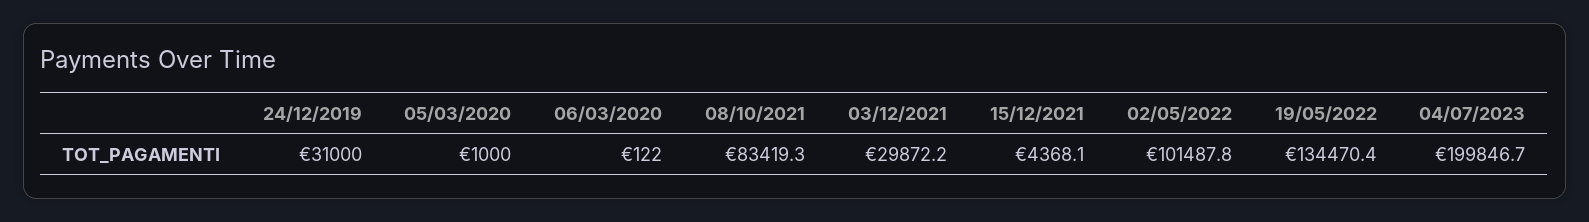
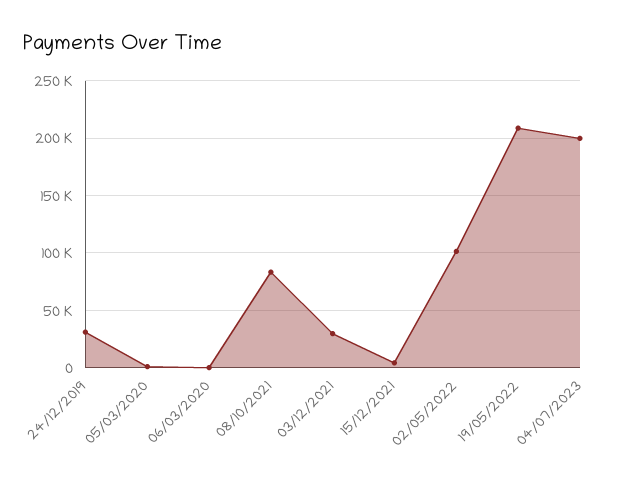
  {
    "24/12/2019": 31000,
    "05/03/2020": 1000,
    "06/03/2020": 122,
    "08/10/2021": 83419.3,
    "03/12/2021": 29872.2,
    "15/12/2021": 4368.1,
    "02/05/2022": 101487.8,
-   "19/05/2022": 134470.4,
+   "19/05/2022": 210000,
    "04/07/2023": 199846.7
  }

